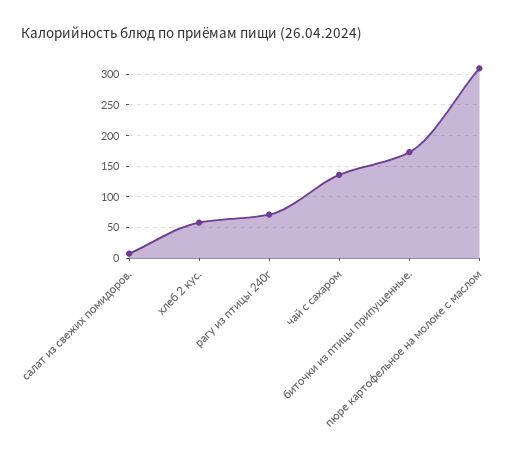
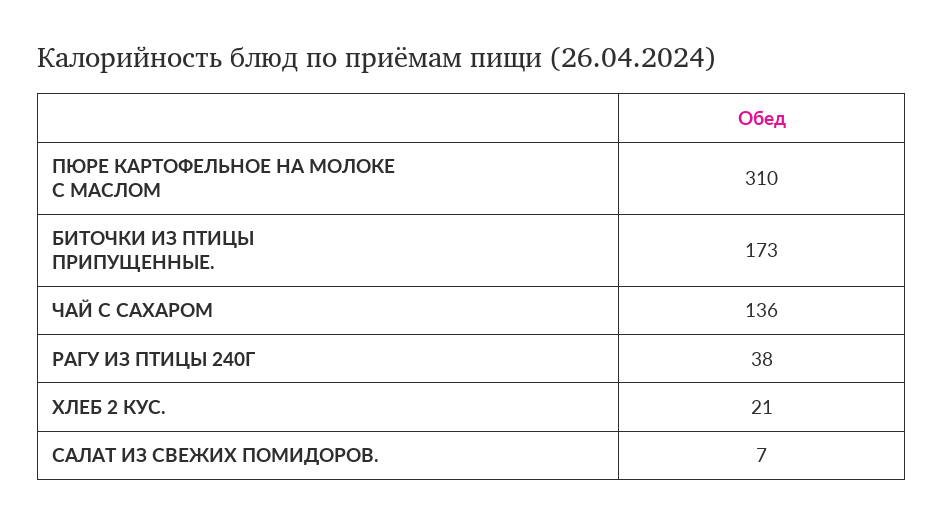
  {
    "салат из свежих помидоров.": 7,
-   "хлеб 2 кус.": 60,
+   "хлеб 2 кус.": 21,
-   "рагу из птицы 240г": 70,
+   "рагу из птицы 240г": 38,
    "чай с сахаром": 136,
    "биточки из птицы припущенные.": 173,
    "пюре картофельное на молоке с маслом": 310
  }

